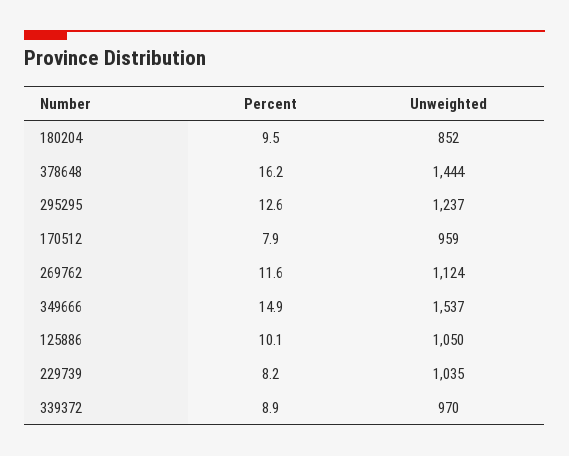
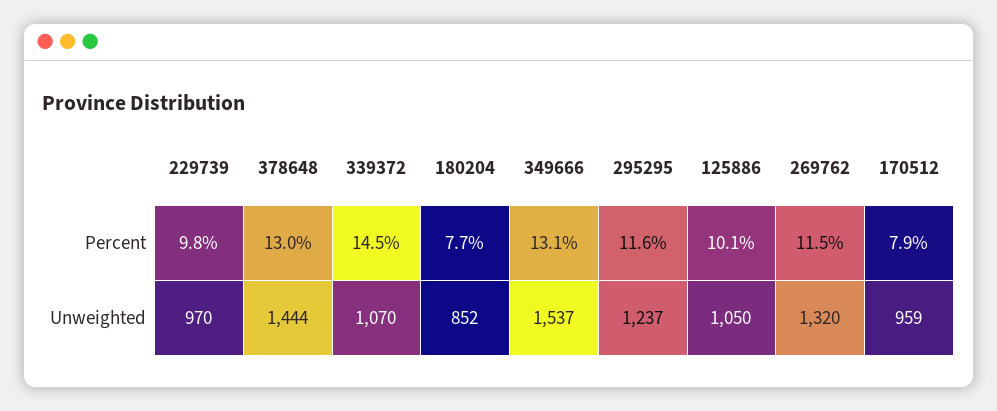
  {
    "Percent": {
-     "180204": 9.5,
+     "180204": 7.7,
-     "378648": 16.2,
+     "378648": 13,
-     "295295": 12.6,
+     "295295": 11.6,
      "170512": 7.9,
-     "269762": 11.6,
+     "269762": 11.5,
-     "349666": 14.9,
+     "349666": 13.1,
      "125886": 10.1,
-     "229739": 8.2,
+     "229739": 9.8,
-     "339372": 8.9
+     "339372": 14.5
    },
    "Unweighted": {
      "180204": 852,
      "378648": 1444,
      "295295": 1237,
      "170512": 959,
-     "269762": 1124,
+     "269762": 1320,
      "349666": 1537,
      "125886": 1050,
-     "229739": 1035,
+     "229739": 970,
-     "339372": 970
+     "339372": 1070
    }
  }

